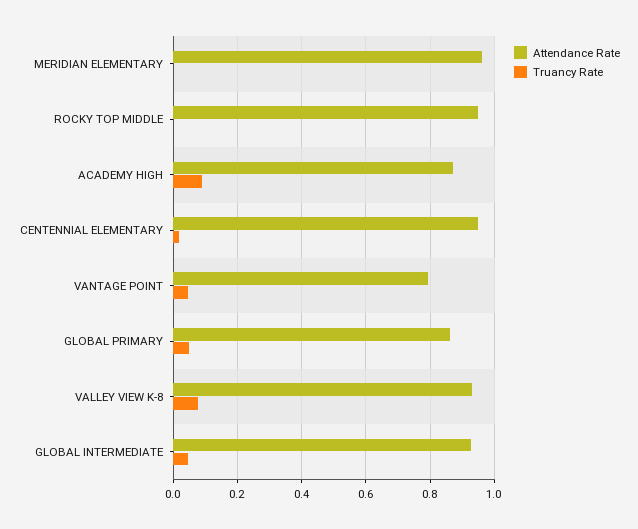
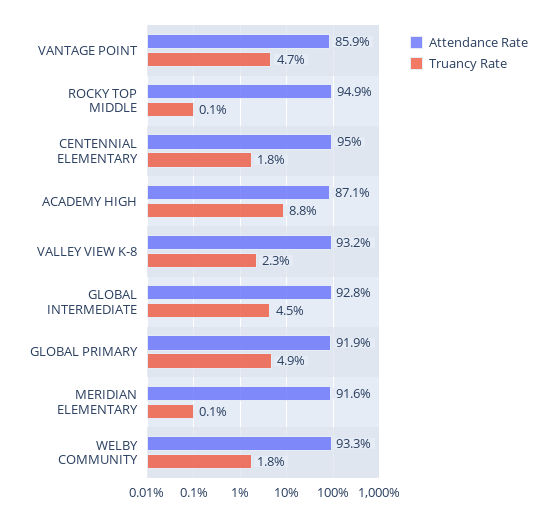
  {
    "Attendance Rate": {
-     "MERIDIAN ELEMENTARY": 0.96,
+     "MERIDIAN ELEMENTARY": 0.916,
      "ROCKY TOP MIDDLE": 0.949,
      "ACADEMY HIGH": 0.871,
      "CENTENNIAL ELEMENTARY": 0.95,
-     "VANTAGE POINT": 0.8,
+     "VANTAGE POINT": 0.859,
-     "GLOBAL PRIMARY": 0.86,
+     "GLOBAL PRIMARY": 0.919,
      "VALLEY VIEW K-8": 0.932,
-     "GLOBAL INTERMEDIATE": 0.928
+     "GLOBAL INTERMEDIATE": 0.928,
+     "WELBY COMMUNITY": 0.933
    },
    "Truancy Rate": {
      "MERIDIAN ELEMENTARY": 0.001,
      "ROCKY TOP MIDDLE": 0.001,
      "ACADEMY HIGH": 0.088,
      "CENTENNIAL ELEMENTARY": 0.018,
      "VANTAGE POINT": 0.047,
      "GLOBAL PRIMARY": 0.049,
-     "VALLEY VIEW K-8": 0.08,
+     "VALLEY VIEW K-8": 0.023,
-     "GLOBAL INTERMEDIATE": 0.045
+     "GLOBAL INTERMEDIATE": 0.045,
+     "WELBY COMMUNITY": 0.018
    }
  }

